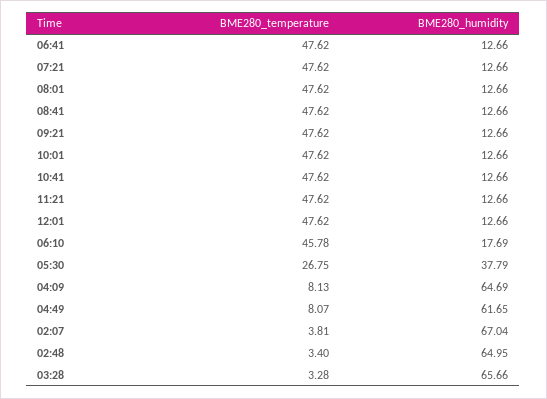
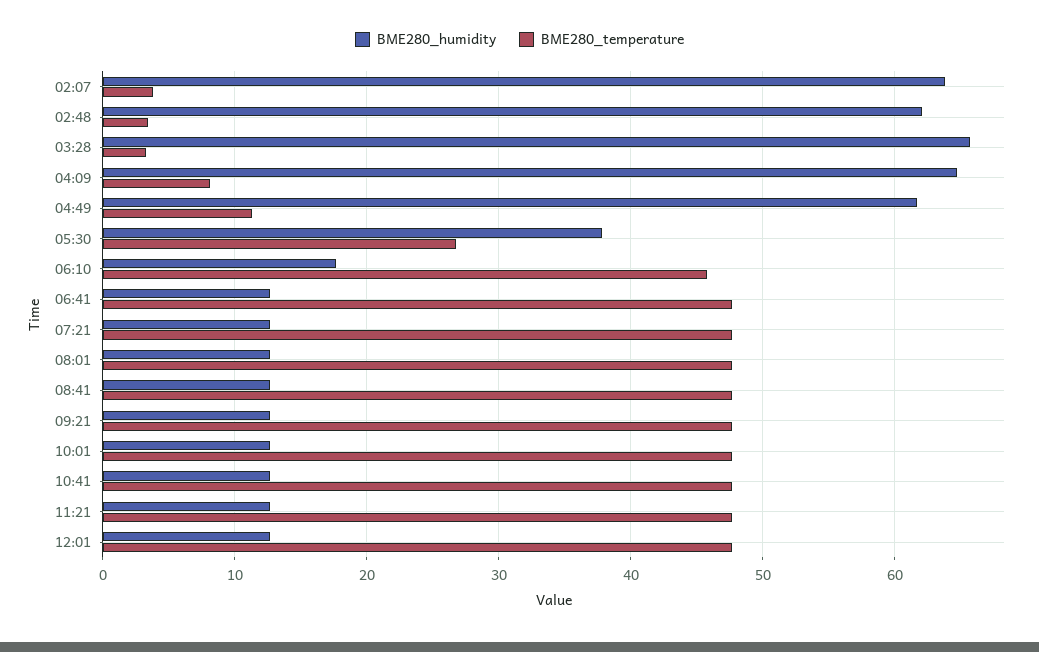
  {
    "BME280_temperature": {
      "06:41": 47.62,
      "07:21": 47.62,
      "08:01": 47.62,
      "08:41": 47.62,
      "09:21": 47.62,
      "10:01": 47.62,
      "10:41": 47.62,
      "11:21": 47.62,
      "12:01": 47.62,
      "06:10": 45.78,
      "05:30": 26.75,
      "04:09": 8.13,
-     "04:49": 8.07,
+     "04:49": 11,
      "02:07": 3.81,
      "02:48": 3.4,
      "03:28": 3.28
    },
    "BME280_humidity": {
      "06:41": 12.66,
      "07:21": 12.66,
      "08:01": 12.66,
      "08:41": 12.66,
      "09:21": 12.66,
      "10:01": 12.66,
      "10:41": 12.66,
      "11:21": 12.66,
      "12:01": 12.66,
      "06:10": 17.69,
      "05:30": 37.79,
      "04:09": 64.69,
      "04:49": 61.65,
-     "02:07": 67.04,
+     "02:07": 64,
-     "02:48": 64.95,
+     "02:48": 62,
      "03:28": 65.66
    }
  }

